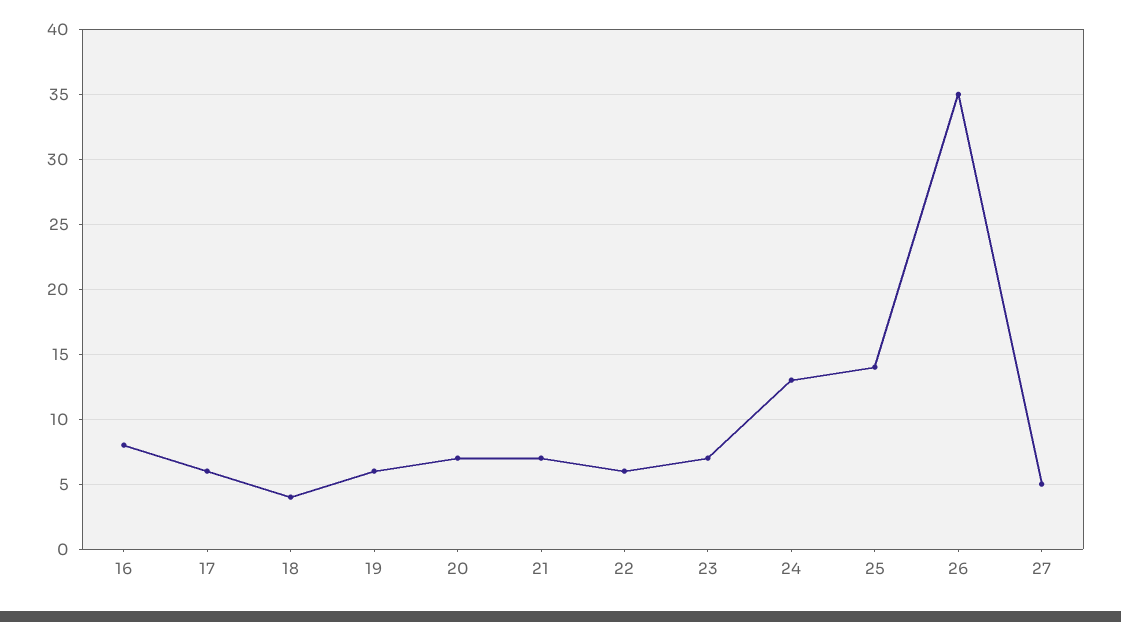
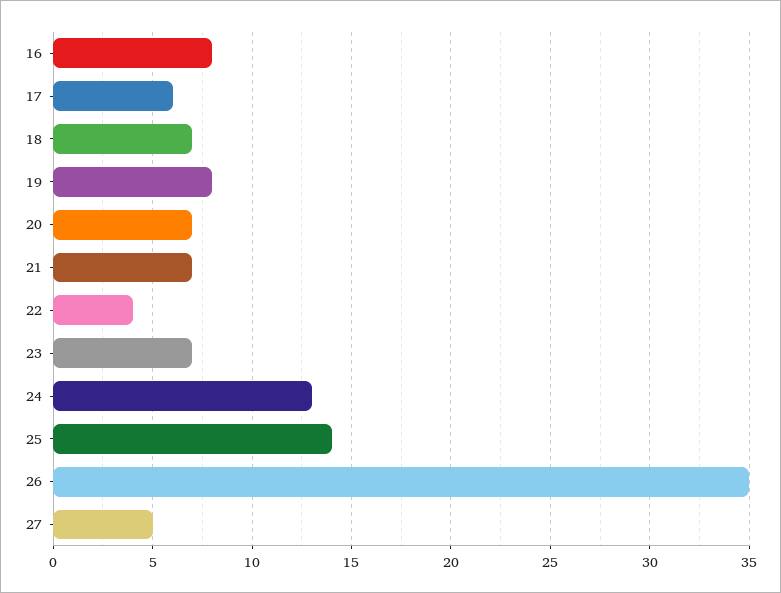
  {
    "16": 8,
    "17": 6,
-   "18": 4,
+   "18": 7,
-   "19": 6,
+   "19": 8,
    "20": 7,
    "21": 7,
-   "22": 6,
+   "22": 4,
    "23": 7,
    "24": 13,
    "25": 14,
    "26": 35,
    "27": 5
  }

